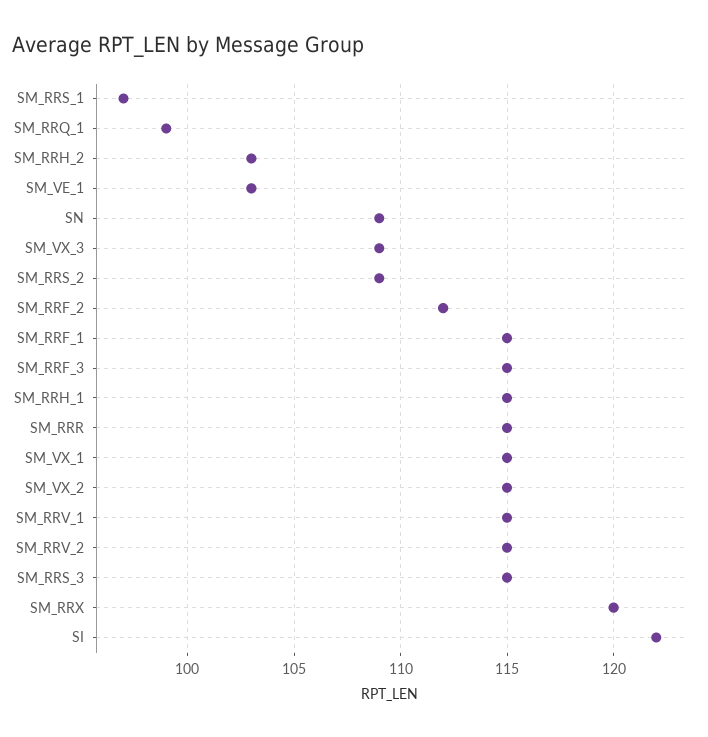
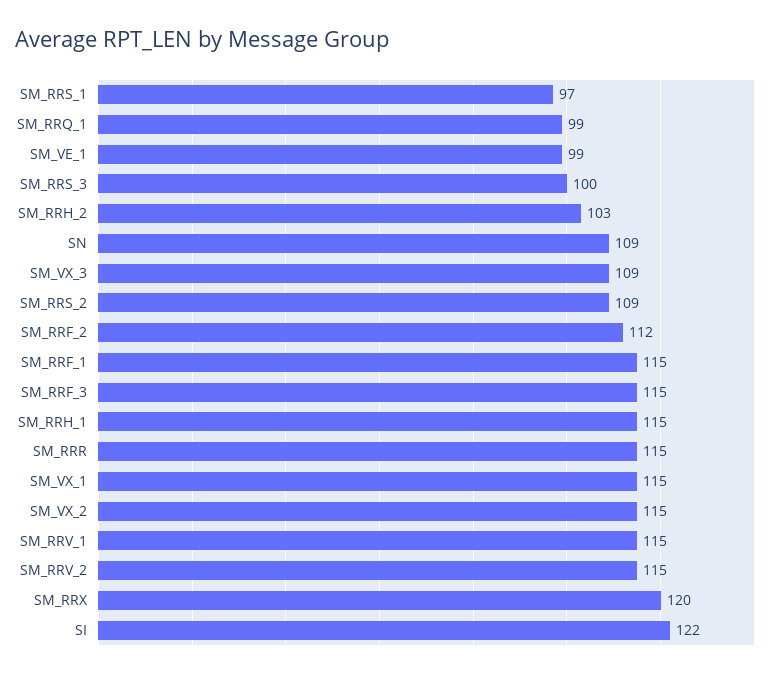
  {
    "SM_RRS_1": 97,
    "SM_RRQ_1": 99,
    "SM_RRH_2": 103,
-   "SM_VE_1": 103,
+   "SM_VE_1": 99,
    "SN": 109,
    "SM_VX_3": 109,
    "SM_RRS_2": 109,
    "SM_RRF_2": 112,
    "SM_RRF_1": 115,
    "SM_RRF_3": 115,
    "SM_RRH_1": 115,
    "SM_RRR": 115,
    "SM_VX_1": 115,
    "SM_VX_2": 115,
    "SM_RRV_1": 115,
    "SM_RRV_2": 115,
-   "SM_RRS_3": 115,
+   "SM_RRS_3": 100,
    "SM_RRX": 120,
    "SI": 122
  }

